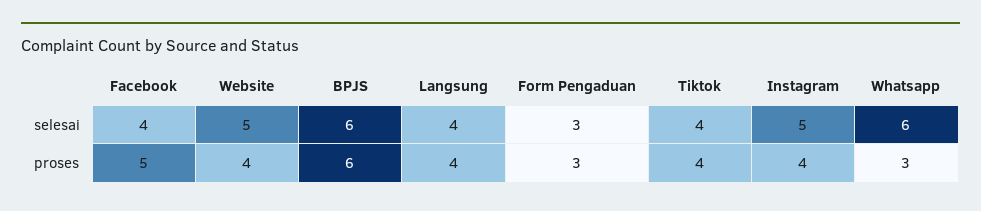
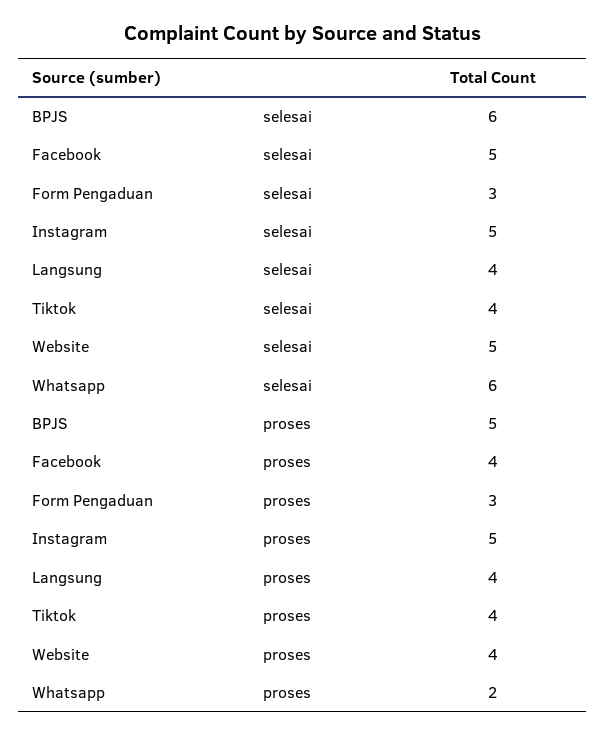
  {
    "Facebook": {
-     "selesai": 4,
+     "selesai": 5,
-     "proses": 5
+     "proses": 4
    },
    "Website": {
      "selesai": 5,
      "proses": 4
    },
    "BPJS": {
      "selesai": 6,
-     "proses": 6
+     "proses": 5
    },
    "Langsung": {
      "selesai": 4,
      "proses": 4
    },
    "Form Pengaduan": {
      "selesai": 3,
      "proses": 3
    },
    "Tiktok": {
      "selesai": 4,
      "proses": 4
    },
    "Instagram": {
      "selesai": 5,
-     "proses": 4
+     "proses": 5
    },
    "Whatsapp": {
      "selesai": 6,
-     "proses": 3
+     "proses": 2
    }
  }

